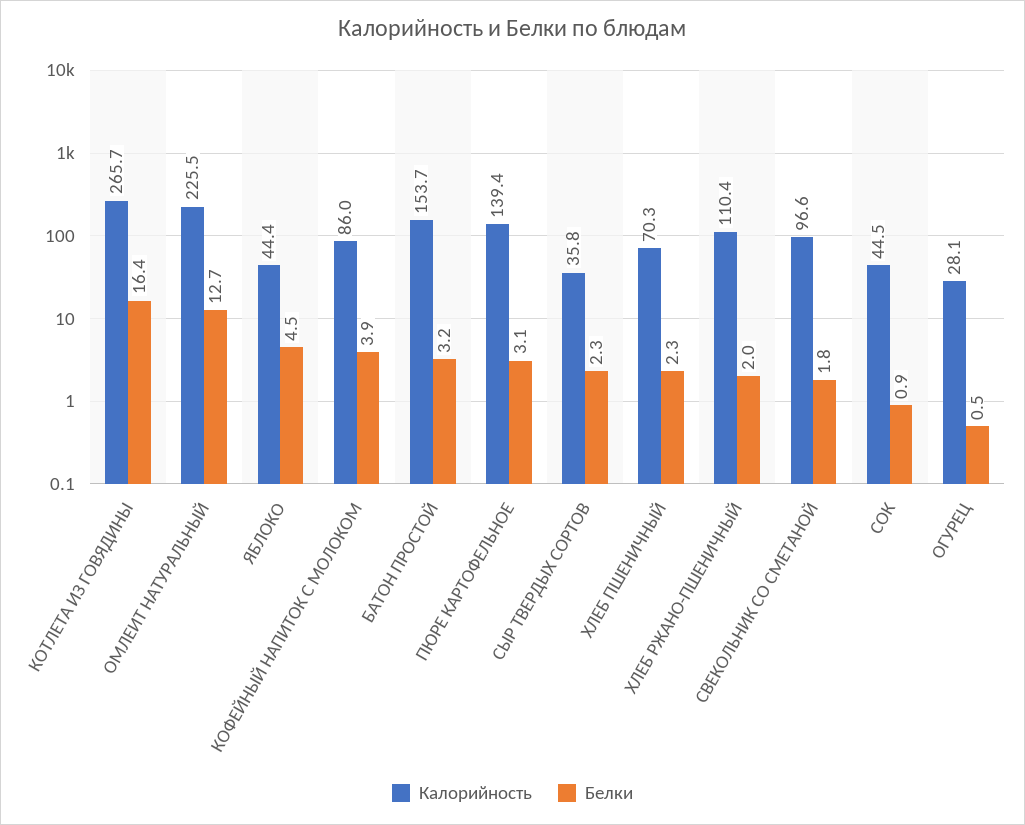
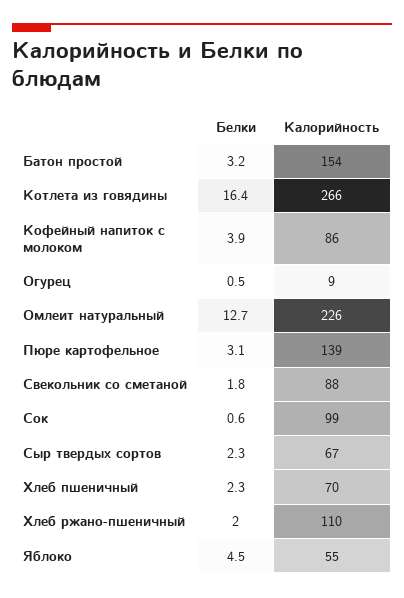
  {
    "Калорийность": {
      "КОТЛЕТА ИЗ ГОВЯДИНЫ": 265.7,
      "ОМЛЕИТ НАТУРАЛЬНЫЙ": 225.5,
-     "ЯБЛОКО": 44.4,
+     "ЯБЛОКО": 55,
      "КОФЕЙНЫЙ НАПИТОК С МОЛОКОМ": 86,
      "БАТОН ПРОСТОЙ": 153.7,
      "ПЮРЕ КАРТОФЕЛЬНОЕ": 139.4,
-     "СЫР ТВЕРДЫХ СОРТОВ": 35.8,
+     "СЫР ТВЕРДЫХ СОРТОВ": 67,
      "ХЛЕБ ПШЕНИЧНЫЙ": 70.3,
      "ХЛЕБ РЖАНО-ПШЕНИЧНЫЙ": 110.4,
-     "СВЕКОЛЬНИК СО СМЕТАНОЙ": 96.6,
+     "СВЕКОЛЬНИК СО СМЕТАНОЙ": 88,
-     "СОК": 44.5,
+     "СОК": 99,
-     "ОГУРЕЦ": 28.1
+     "ОГУРЕЦ": 9
    },
    "Белки": {
      "КОТЛЕТА ИЗ ГОВЯДИНЫ": 16.4,
      "ОМЛЕИТ НАТУРАЛЬНЫЙ": 12.7,
      "ЯБЛОКО": 4.5,
      "КОФЕЙНЫЙ НАПИТОК С МОЛОКОМ": 3.9,
      "БАТОН ПРОСТОЙ": 3.2,
      "ПЮРЕ КАРТОФЕЛЬНОЕ": 3.1,
      "СЫР ТВЕРДЫХ СОРТОВ": 2.3,
      "ХЛЕБ ПШЕНИЧНЫЙ": 2.3,
      "ХЛЕБ РЖАНО-ПШЕНИЧНЫЙ": 2,
      "СВЕКОЛЬНИК СО СМЕТАНОЙ": 1.8,
-     "СОК": 0.9,
+     "СОК": 0.6,
      "ОГУРЕЦ": 0.5
    }
  }

